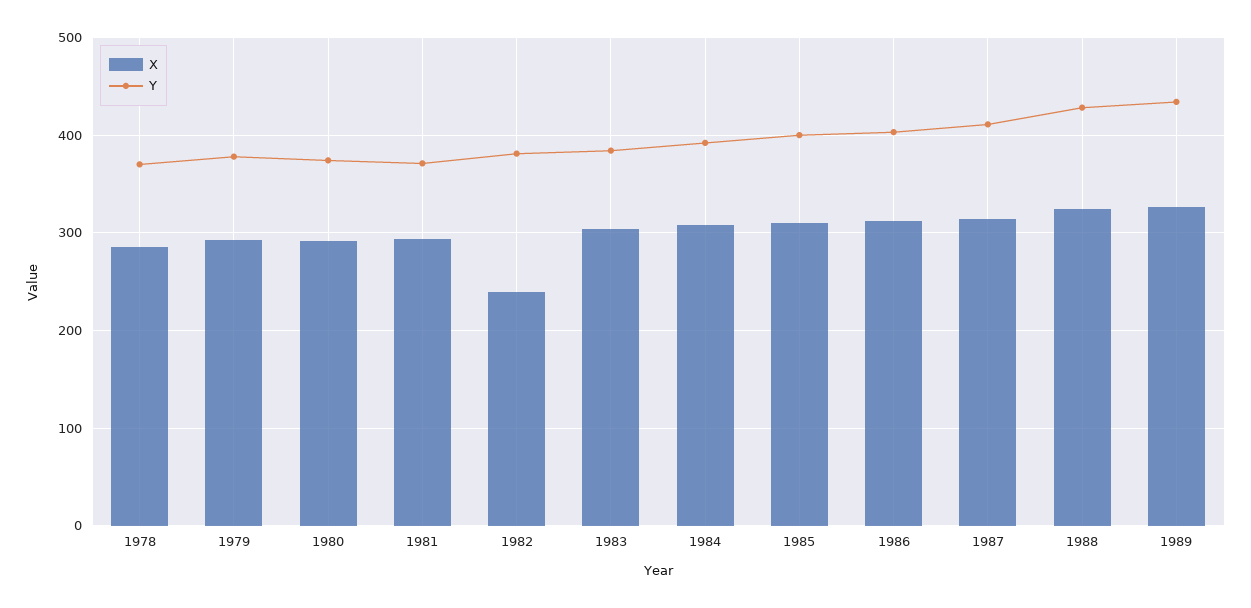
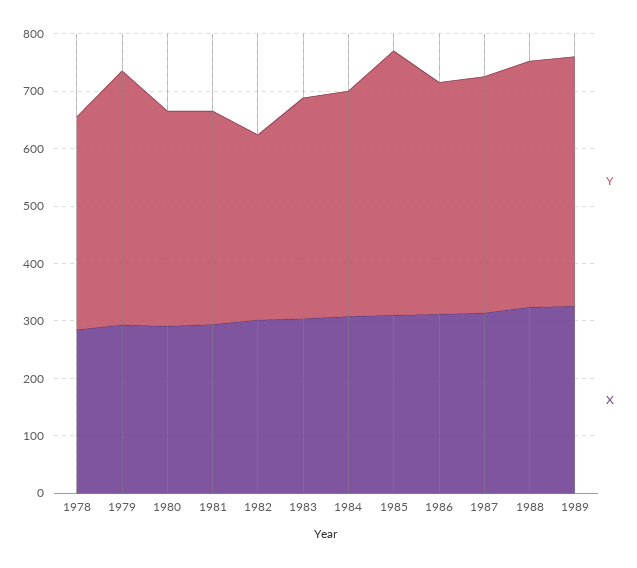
  {
    "X": {
      "1978": 290,
      "1979": 290,
      "1980": 290,
      "1981": 290,
-     "1982": 240,
+     "1982": 300,
      "1983": 300,
      "1984": 310,
      "1985": 310,
      "1986": 310,
      "1987": 310,
      "1988": 320,
      "1989": 330
    },
    "Y": {
      "1978": 370,
-     "1979": 380,
+     "1979": 440,
      "1980": 370,
      "1981": 370,
-     "1982": 380,
+     "1982": 320,
      "1983": 380,
      "1984": 390,
-     "1985": 400,
+     "1985": 460,
      "1986": 400,
      "1987": 410,
      "1988": 430,
      "1989": 430
    }
  }

